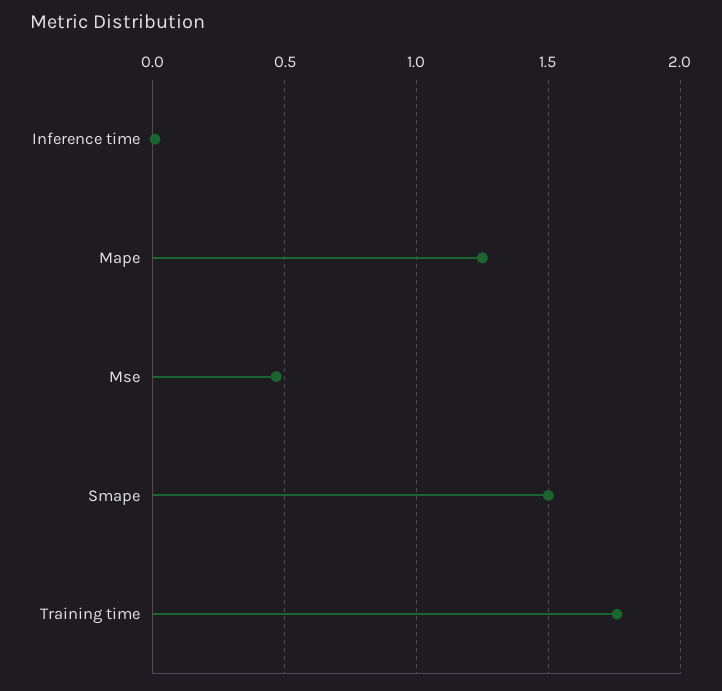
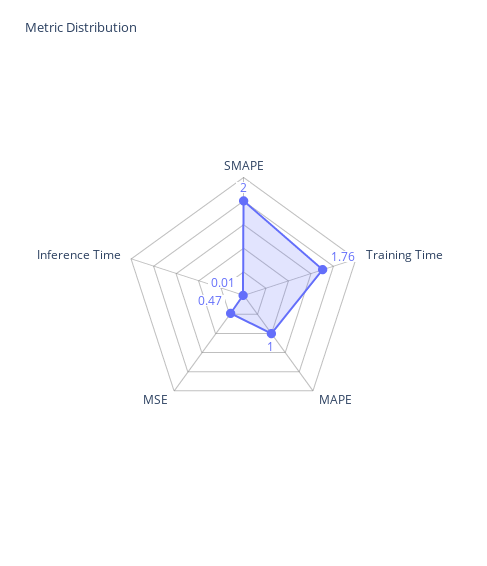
  {
    "Inference time": 0.01,
-   "Mape": 1.25,
+   "Mape": 1,
    "Mse": 0.47,
-   "Smape": 1.5,
+   "Smape": 2,
    "Training time": 1.76
  }

